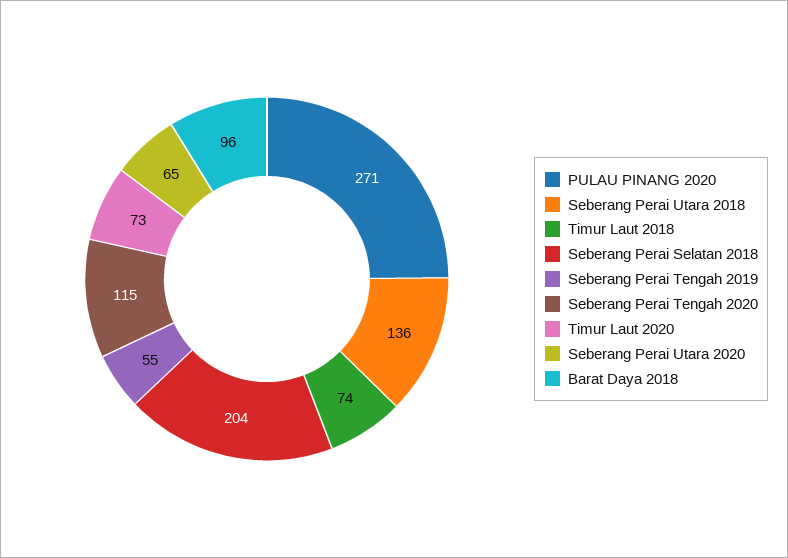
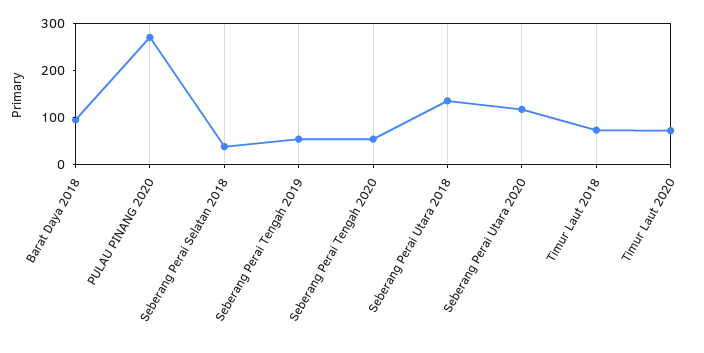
  {
    "PULAU PINANG 2020": 271,
    "Seberang Perai Utara 2018": 136,
    "Timur Laut 2018": 74,
-   "Seberang Perai Selatan 2018": 204,
+   "Seberang Perai Selatan 2018": 40,
    "Seberang Perai Tengah 2019": 55,
-   "Seberang Perai Tengah 2020": 115,
+   "Seberang Perai Tengah 2020": 60,
    "Timur Laut 2020": 73,
-   "Seberang Perai Utara 2020": 65,
+   "Seberang Perai Utara 2020": 120,
    "Barat Daya 2018": 96
  }

